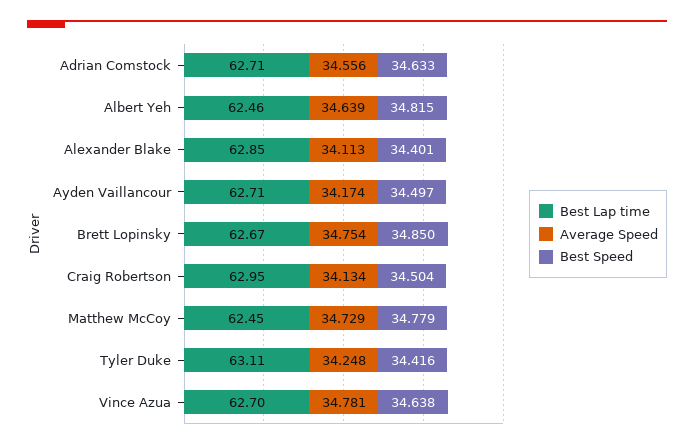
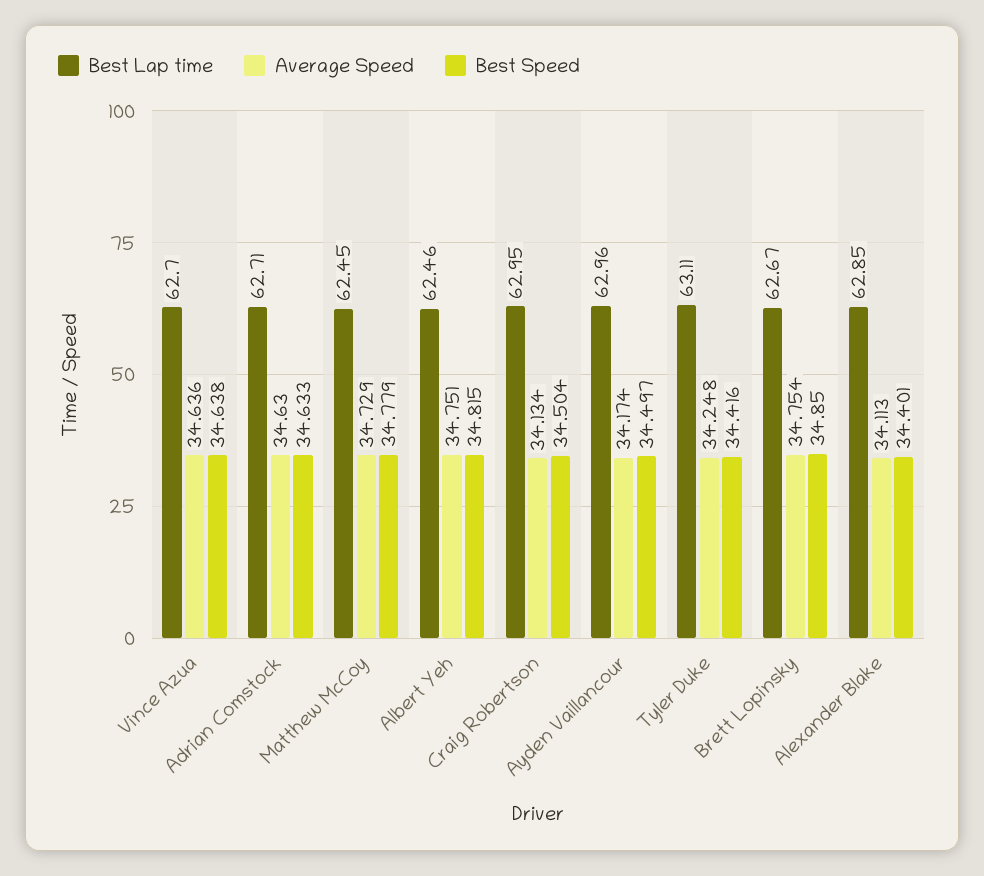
  {
    "Best Lap time": {
      "Adrian Comstock": 62.71,
      "Albert Yeh": 62.46,
      "Alexander Blake": 62.85,
-     "Ayden Vaillancour": 62.71,
+     "Ayden Vaillancour": 62.96,
      "Brett Lopinsky": 62.67,
      "Craig Robertson": 62.95,
      "Matthew McCoy": 62.45,
      "Tyler Duke": 63.11,
      "Vince Azua": 62.7
    },
    "Average Speed": {
-     "Adrian Comstock": 34.556,
+     "Adrian Comstock": 34.63,
-     "Albert Yeh": 34.639,
+     "Albert Yeh": 34.751,
      "Alexander Blake": 34.113,
      "Ayden Vaillancour": 34.174,
      "Brett Lopinsky": 34.754,
      "Craig Robertson": 34.134,
      "Matthew McCoy": 34.729,
      "Tyler Duke": 34.248,
-     "Vince Azua": 34.781
+     "Vince Azua": 34.636
    },
    "Best Speed": {
      "Adrian Comstock": 34.633,
      "Albert Yeh": 34.815,
      "Alexander Blake": 34.401,
      "Ayden Vaillancour": 34.497,
      "Brett Lopinsky": 34.85,
      "Craig Robertson": 34.504,
      "Matthew McCoy": 34.779,
      "Tyler Duke": 34.416,
      "Vince Azua": 34.638
    }
  }

